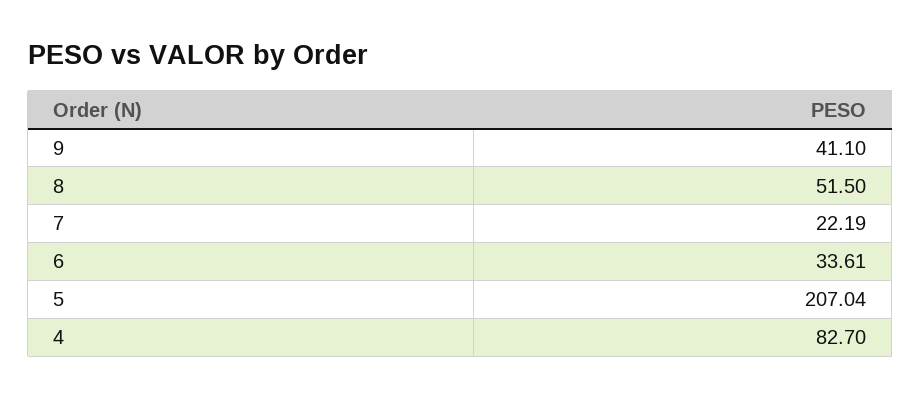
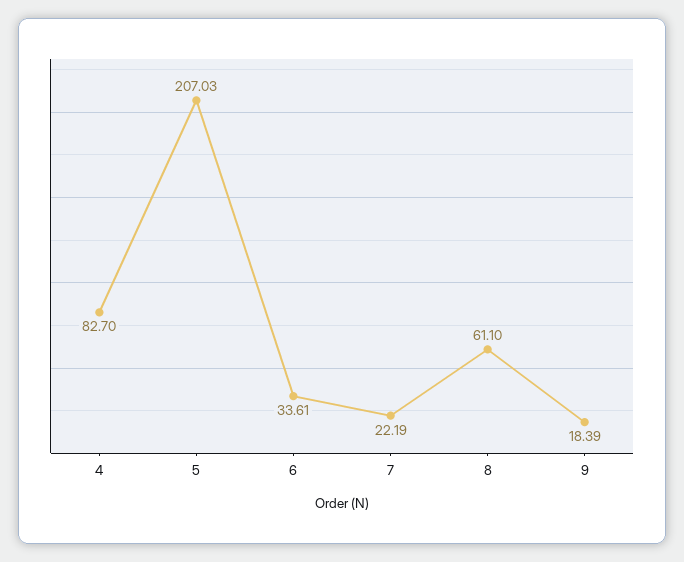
  {
-   "9": 41.1,
+   "9": 18.39,
-   "8": 51.5,
+   "8": 61.1,
    "7": 22.19,
    "6": 33.61,
-   "5": 207.04,
+   "5": 207.03,
    "4": 82.7
  }

